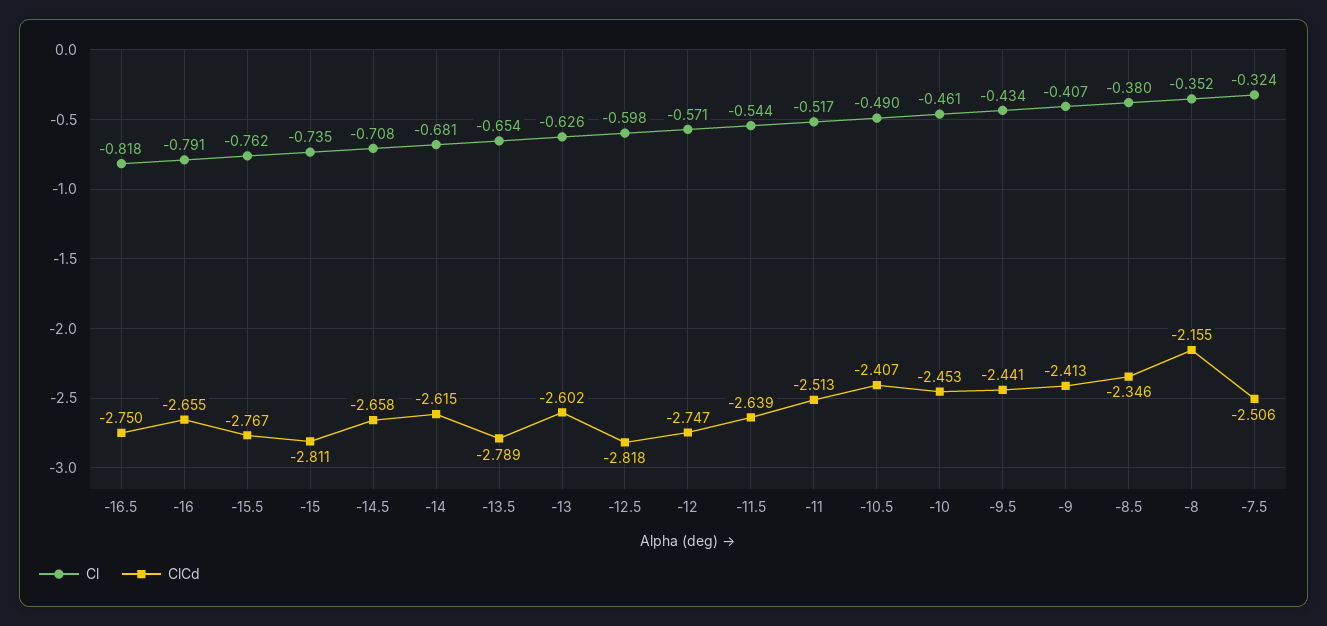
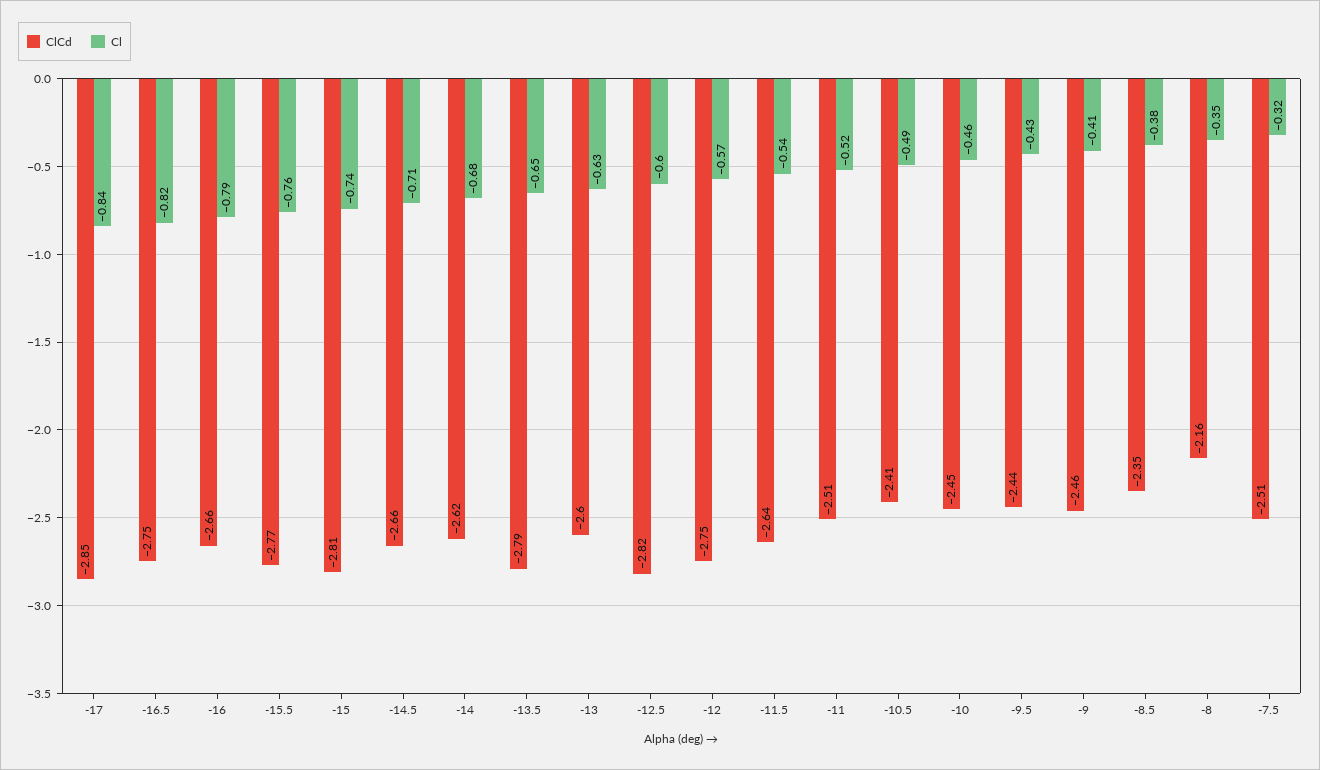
  {
    "Cl": {
      "-16.5": -0.818,
      "-16": -0.791,
      "-15.5": -0.762,
      "-15": -0.735,
      "-14.5": -0.708,
      "-14": -0.681,
      "-13.5": -0.654,
      "-13": -0.626,
      "-12.5": -0.598,
      "-12": -0.571,
      "-11.5": -0.544,
      "-11": -0.517,
      "-10.5": -0.49,
      "-10": -0.461,
      "-9.5": -0.434,
      "-9": -0.407,
      "-8.5": -0.38,
      "-8": -0.352,
-     "-7.5": -0.324
+     "-7.5": -0.324,
+     "-17": -0.84
    },
    "ClCd": {
      "-16.5": -2.75,
      "-16": -2.655,
      "-15.5": -2.767,
      "-15": -2.811,
      "-14.5": -2.658,
      "-14": -2.615,
      "-13.5": -2.789,
      "-13": -2.602,
      "-12.5": -2.818,
      "-12": -2.747,
      "-11.5": -2.639,
      "-11": -2.513,
      "-10.5": -2.407,
      "-10": -2.453,
      "-9.5": -2.441,
-     "-9": -2.413,
+     "-9": -2.46,
      "-8.5": -2.346,
      "-8": -2.155,
-     "-7.5": -2.506
+     "-7.5": -2.506,
+     "-17": -2.85
    }
  }

